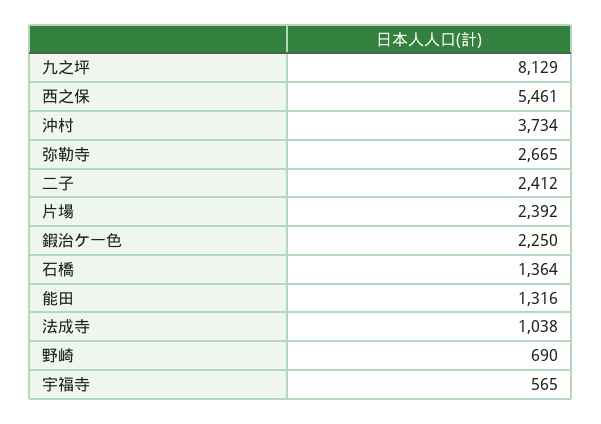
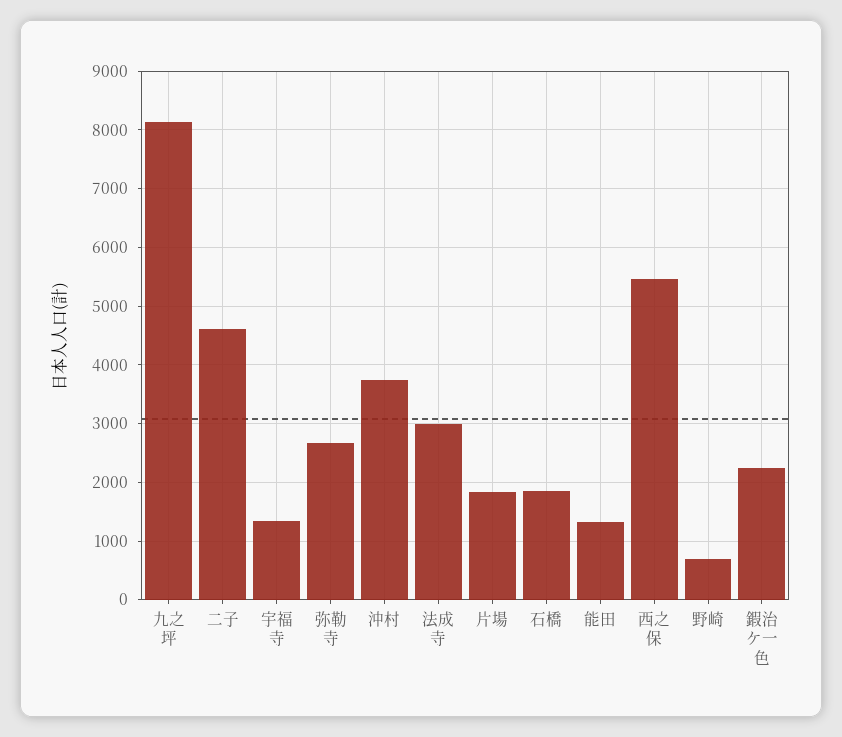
  {
    "九之坪": 8129,
    "西之保": 5461,
    "沖村": 3734,
    "弥勒寺": 2665,
-   "二子": 2412,
+   "二子": 4600,
-   "片場": 2392,
+   "片場": 1800,
    "鍜治ケ一色": 2250,
-   "石橋": 1364,
+   "石橋": 1800,
    "能田": 1316,
-   "法成寺": 1038,
+   "法成寺": 3000,
    "野崎": 690,
-   "宇福寺": 565
+   "宇福寺": 1400
  }

